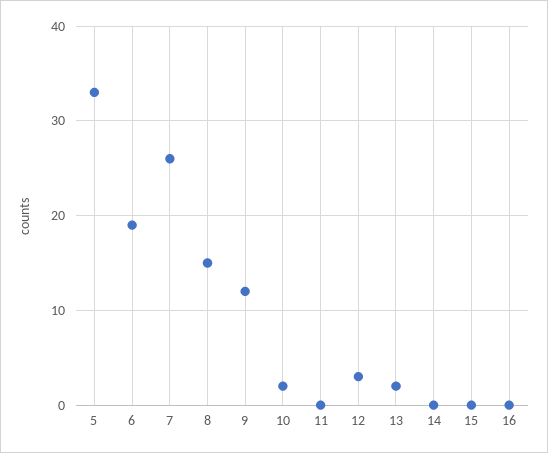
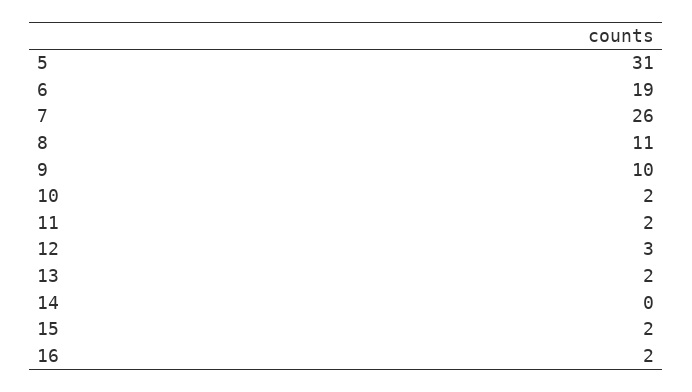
  {
-   "5": 33,
+   "5": 31,
    "6": 19,
    "7": 26,
-   "8": 15,
+   "8": 11,
-   "9": 12,
+   "9": 10,
    "10": 2,
-   "11": 0,
+   "11": 2,
    "12": 3,
    "13": 2,
    "14": 0,
-   "15": 0,
+   "15": 2,
-   "16": 0
+   "16": 2
  }

